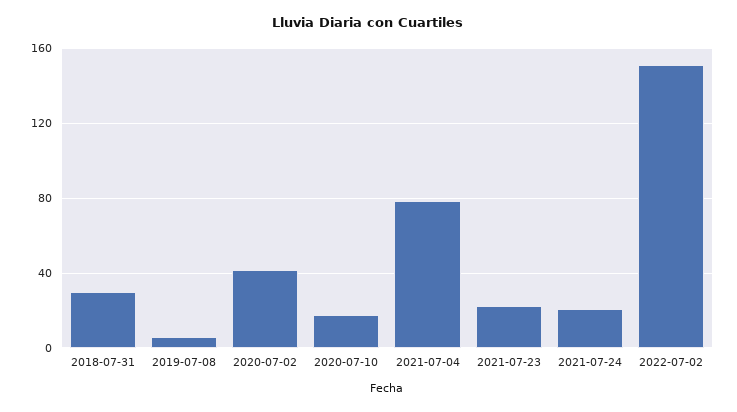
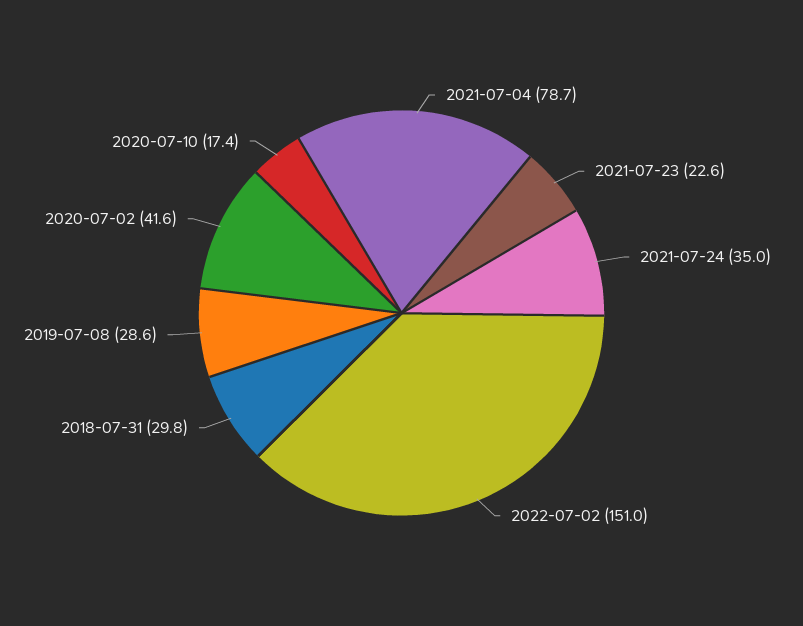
  {
    "2018-07-31": 29.8,
-   "2019-07-08": 5,
+   "2019-07-08": 28.6,
    "2020-07-02": 41.6,
    "2020-07-10": 17.4,
    "2021-07-04": 78.7,
    "2021-07-23": 22.6,
-   "2021-07-24": 20,
+   "2021-07-24": 35,
    "2022-07-02": 151
  }

